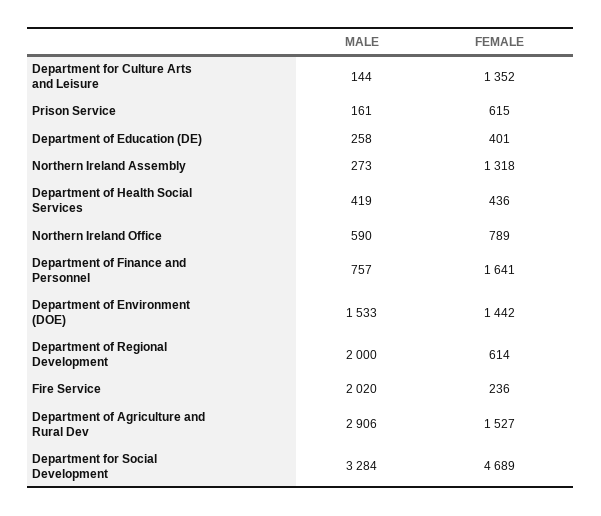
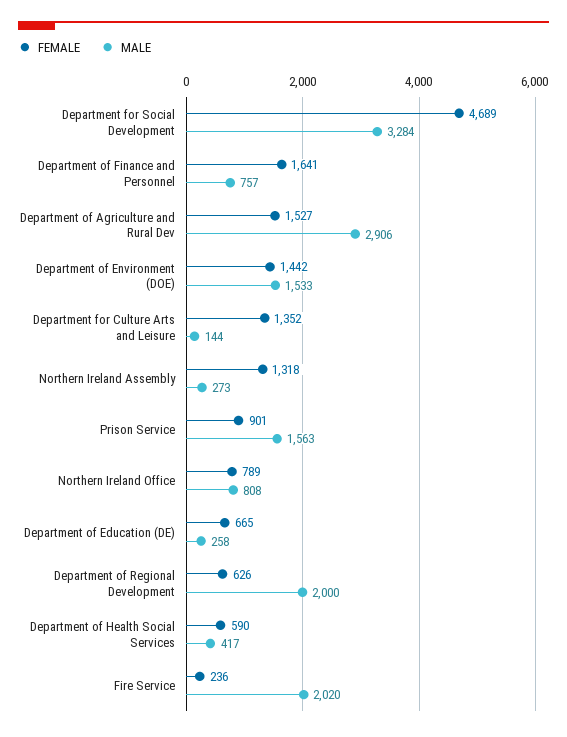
  {
    "MALE": {
      "Department for Culture Arts and Leisure": 144,
-     "Prison Service": 161,
+     "Prison Service": 1563,
      "Department of Education (DE)": 258,
      "Northern Ireland Assembly": 273,
-     "Department of Health Social Services": 419,
+     "Department of Health Social Services": 417,
-     "Northern Ireland Office": 590,
+     "Northern Ireland Office": 808,
      "Department of Finance and Personnel": 757,
      "Department of Environment (DOE)": 1533,
      "Department of Regional Development": 2000,
      "Fire Service": 2020,
      "Department of Agriculture and Rural Dev": 2906,
      "Department for Social Development": 3284
    },
    "FEMALE": {
      "Department for Culture Arts and Leisure": 1352,
-     "Prison Service": 615,
+     "Prison Service": 901,
-     "Department of Education (DE)": 401,
+     "Department of Education (DE)": 665,
      "Northern Ireland Assembly": 1318,
-     "Department of Health Social Services": 436,
+     "Department of Health Social Services": 590,
      "Northern Ireland Office": 789,
      "Department of Finance and Personnel": 1641,
      "Department of Environment (DOE)": 1442,
-     "Department of Regional Development": 614,
+     "Department of Regional Development": 626,
      "Fire Service": 236,
      "Department of Agriculture and Rural Dev": 1527,
      "Department for Social Development": 4689
    }
  }

